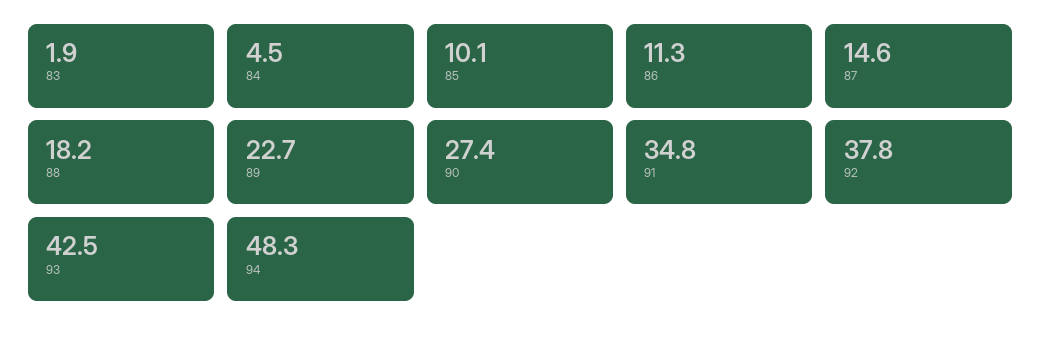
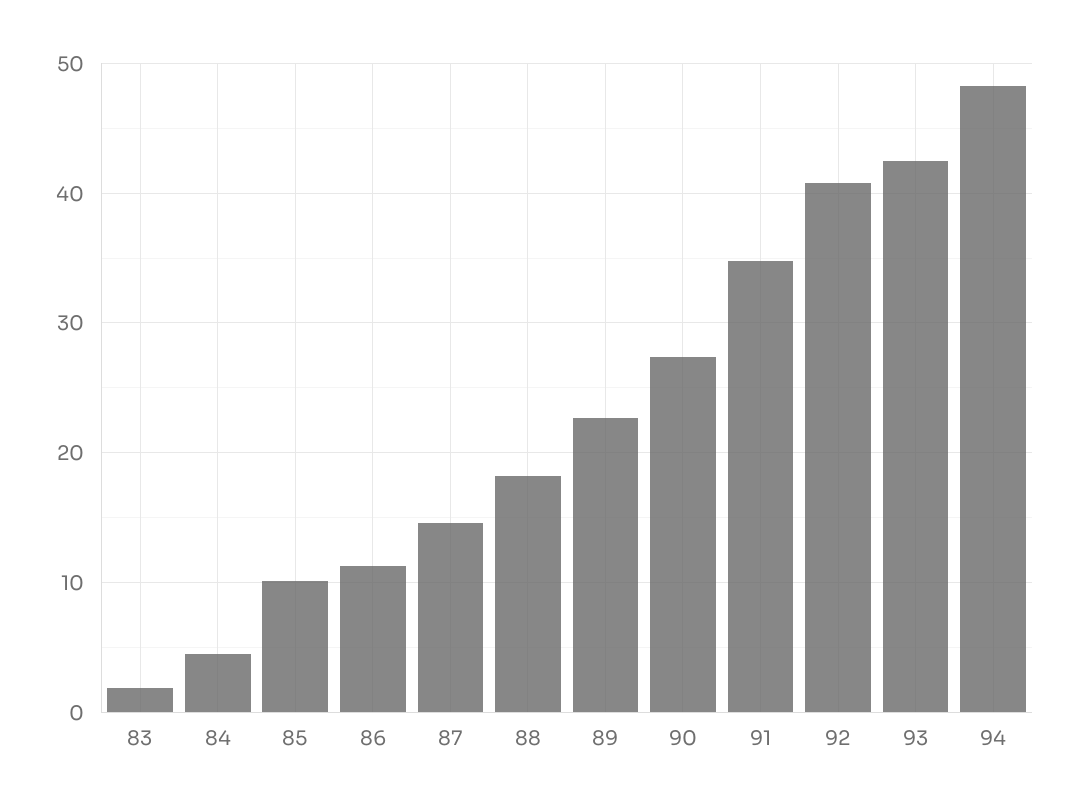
  {
    "83": 1.9,
    "84": 4.5,
    "85": 10.1,
    "86": 11.3,
    "87": 14.6,
    "88": 18.2,
    "89": 22.7,
    "90": 27.4,
    "91": 34.8,
-   "92": 37.8,
+   "92": 41,
    "93": 42.5,
    "94": 48.3
  }

